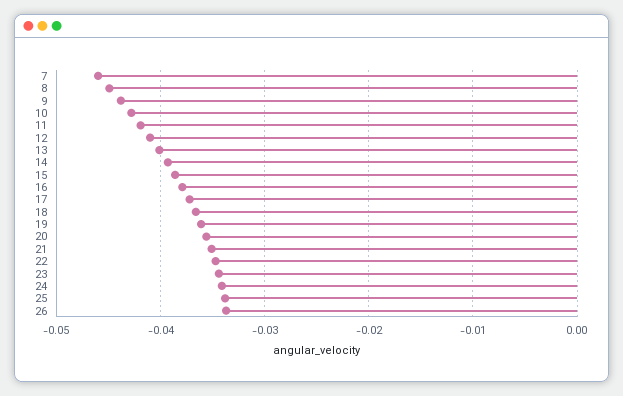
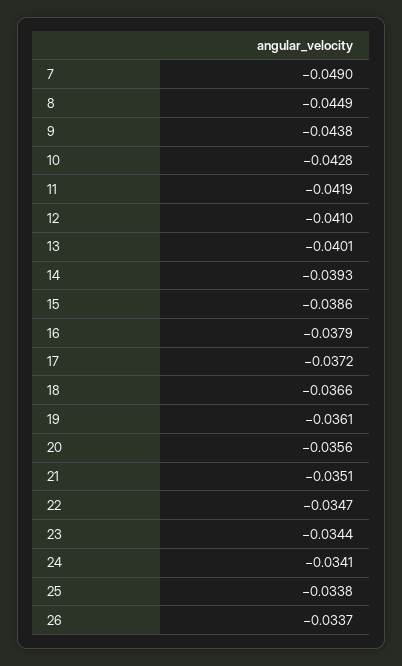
  {
-   "7": -0.046,
+   "7": -0.049,
    "8": -0.0449,
    "9": -0.0438,
    "10": -0.0428,
    "11": -0.0419,
    "12": -0.041,
    "13": -0.0401,
    "14": -0.0393,
    "15": -0.0386,
    "16": -0.0379,
    "17": -0.0372,
    "18": -0.0366,
    "19": -0.0361,
    "20": -0.0356,
    "21": -0.0351,
    "22": -0.0347,
    "23": -0.0344,
    "24": -0.0341,
    "25": -0.0338,
    "26": -0.0337
  }

